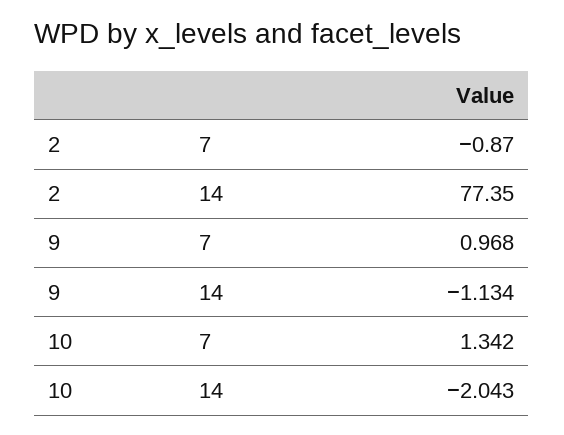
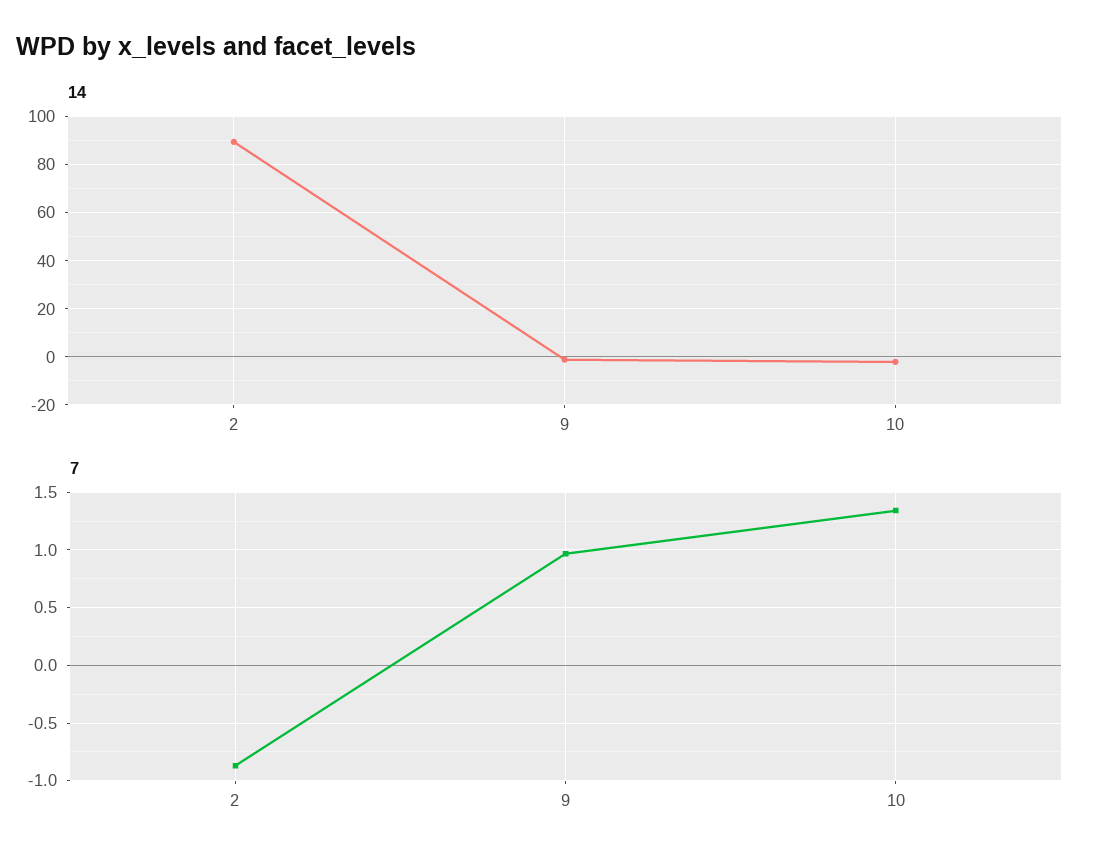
  {
    "7": {
      "2": -0.87,
      "9": 0.968,
      "10": 1.342
    },
    "14": {
-     "2": 77.35,
+     "2": 90,
      "9": -1.134,
      "10": -2.043
    }
  }

